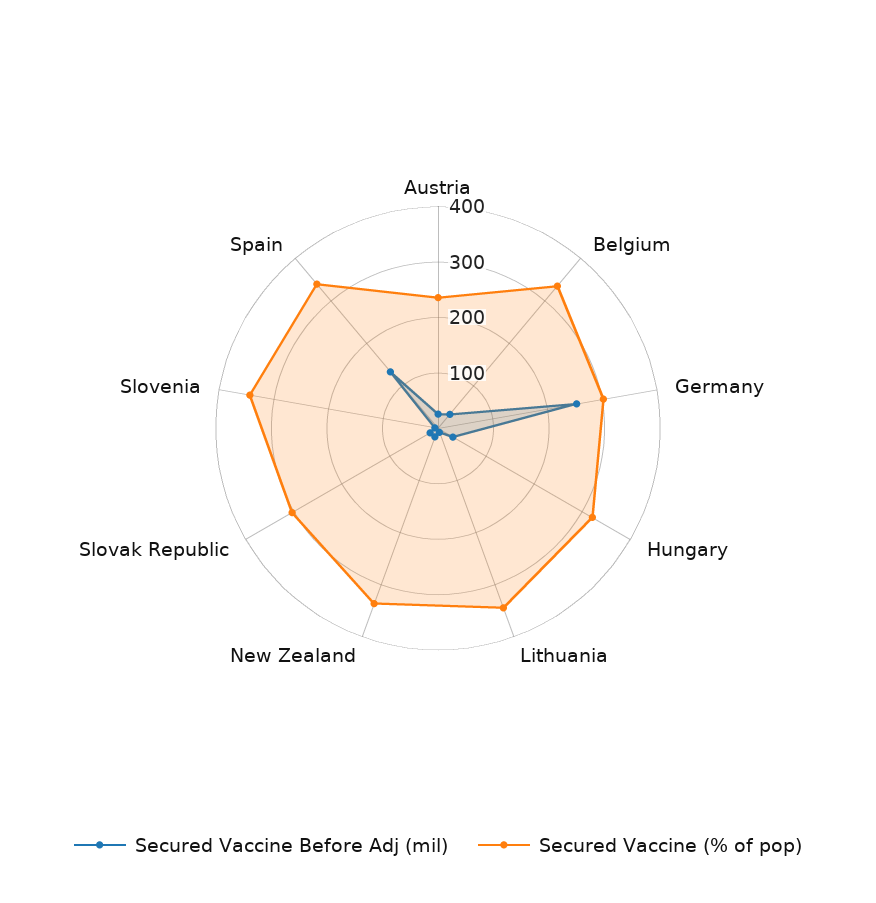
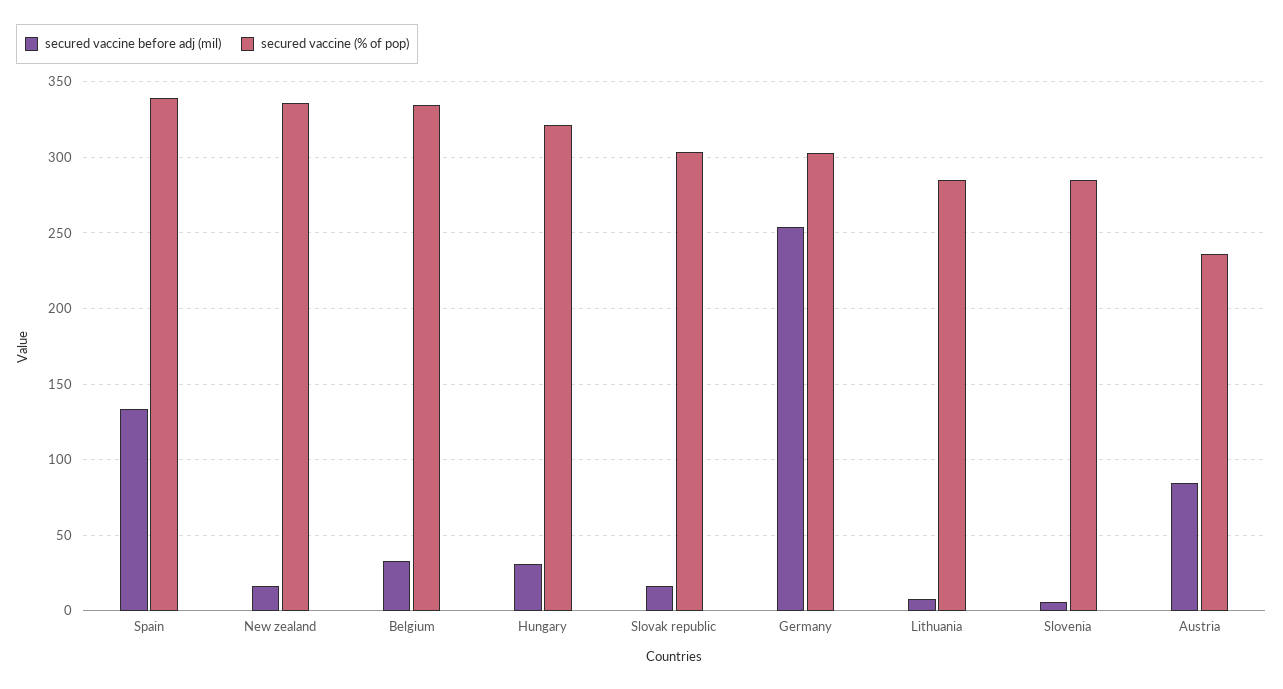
  {
    "Secured Vaccine Before Adj (mil)": {
-     "Austria": 20,
+     "Austria": 85,
      "Belgium": 35,
      "Germany": 255,
      "Hungary": 30,
      "Lithuania": 10,
      "New Zealand": 15,
      "Slovak Republic": 15,
      "Slovenia": 5,
      "Spain": 135
    },
    "Secured Vaccine (% of pop)": {
      "Austria": 235,
      "Belgium": 335,
      "Germany": 305,
      "Hungary": 320,
-     "Lithuania": 340,
+     "Lithuania": 285,
      "New Zealand": 335,
      "Slovak Republic": 305,
-     "Slovenia": 340,
+     "Slovenia": 285,
      "Spain": 340
    }
  }

